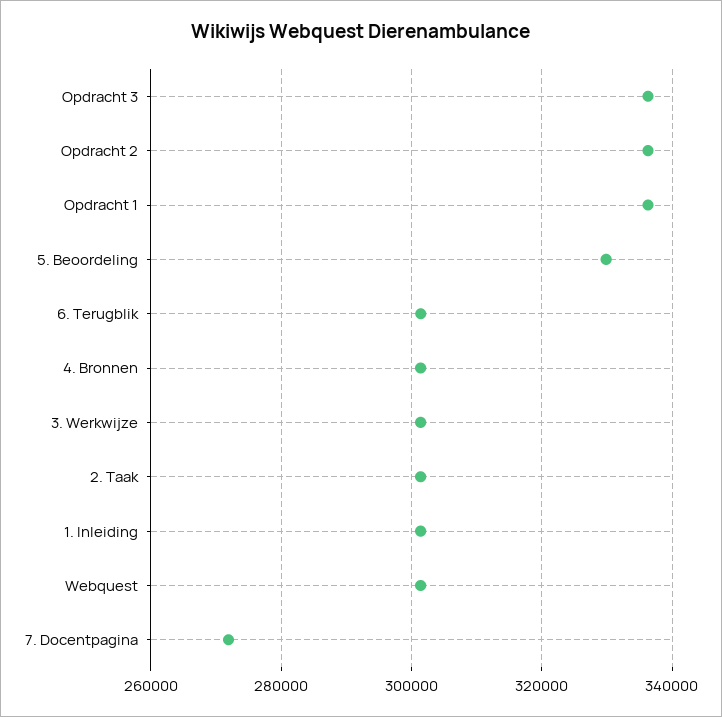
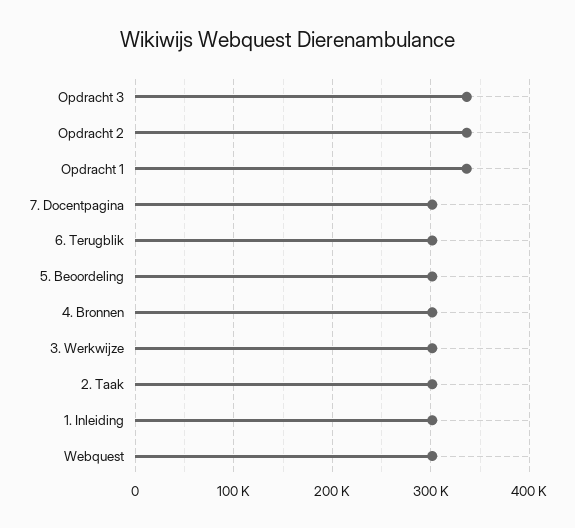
  {
    "Opdracht 3": 336000,
    "Opdracht 2": 336000,
    "Opdracht 1": 336000,
-   "5. Beoordeling": 330000,
+   "5. Beoordeling": 300000,
    "6. Terugblik": 302000,
    "4. Bronnen": 302000,
    "3. Werkwijze": 302000,
    "2. Taak": 302000,
    "1. Inleiding": 302000,
    "Webquest": 302000,
-   "7. Docentpagina": 272000
+   "7. Docentpagina": 300000
  }

